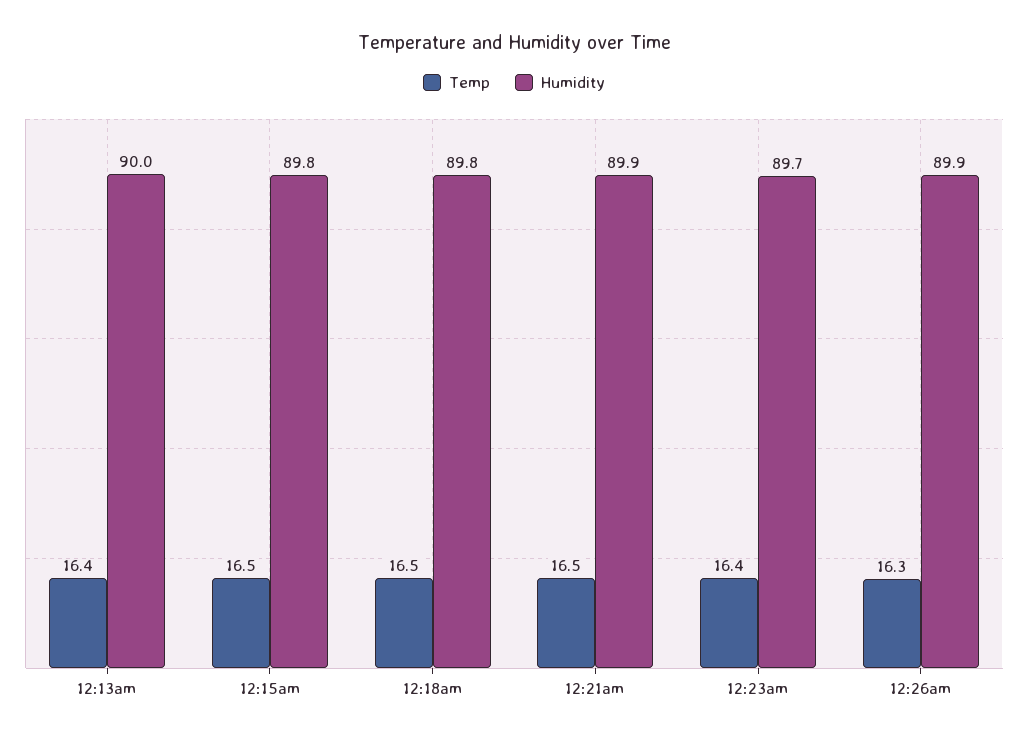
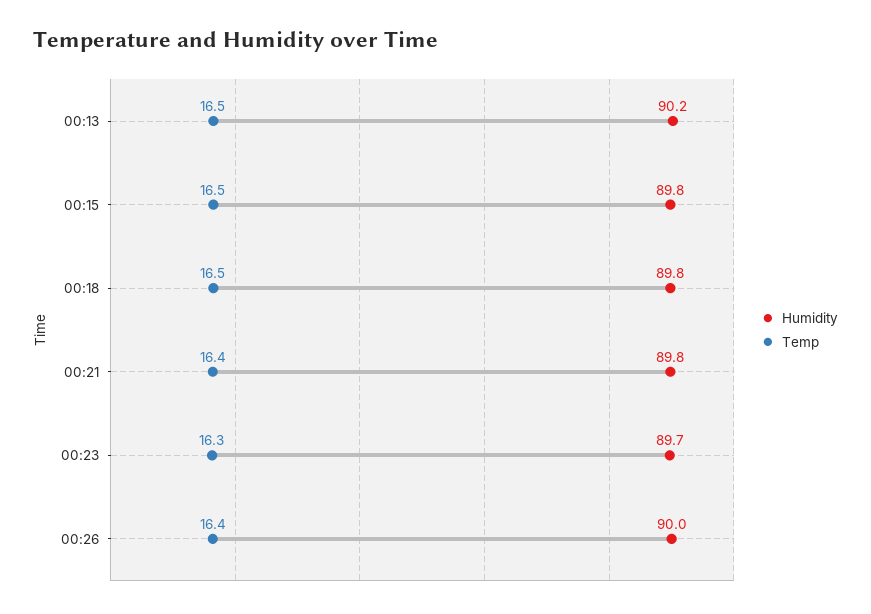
  {
    "Temp": {
-     "12:13am": 16.4,
+     "12:13am": 16.5,
      "12:15am": 16.5,
      "12:18am": 16.5,
-     "12:21am": 16.5,
+     "12:21am": 16.4,
-     "12:23am": 16.4,
+     "12:23am": 16.3,
-     "12:26am": 16.3
+     "12:26am": 16.4
    },
    "Humidity": {
-     "12:13am": 90,
+     "12:13am": 90.2,
      "12:15am": 89.8,
      "12:18am": 89.8,
-     "12:21am": 89.9,
+     "12:21am": 89.8,
      "12:23am": 89.7,
-     "12:26am": 89.9
+     "12:26am": 90
    }
  }

